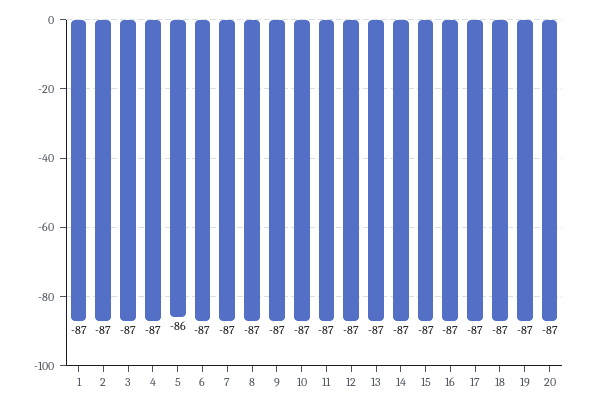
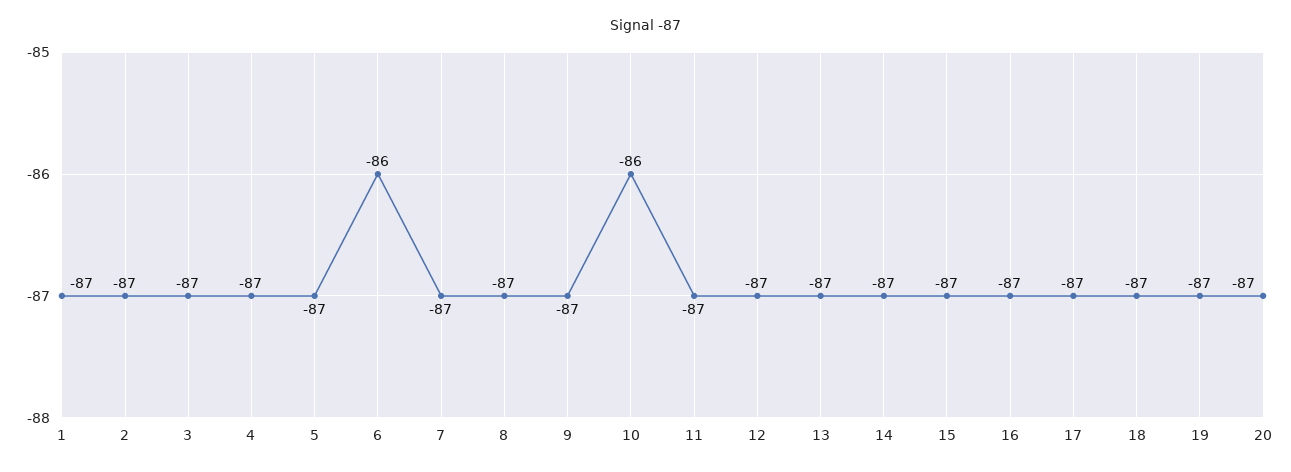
  {
    "1": -87,
    "2": -87,
    "3": -87,
    "4": -87,
-   "5": -86,
+   "5": -87,
-   "6": -87,
+   "6": -86,
    "7": -87,
    "8": -87,
    "9": -87,
-   "10": -87,
+   "10": -86,
    "11": -87,
    "12": -87,
    "13": -87,
    "14": -87,
    "15": -87,
    "16": -87,
    "17": -87,
    "18": -87,
    "19": -87,
    "20": -87
  }

